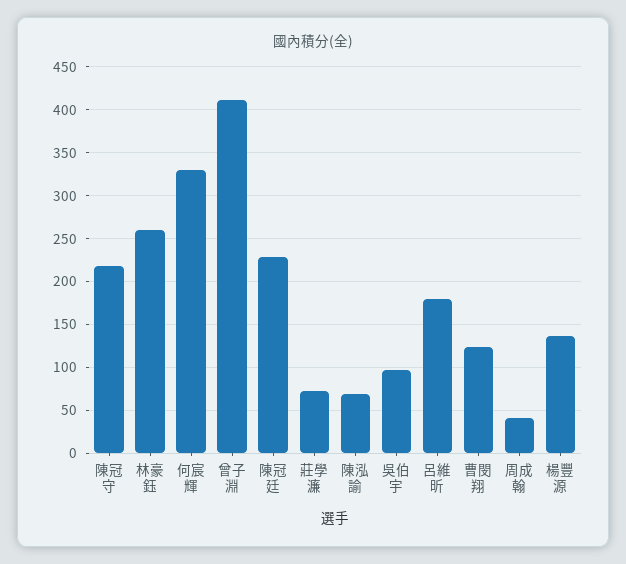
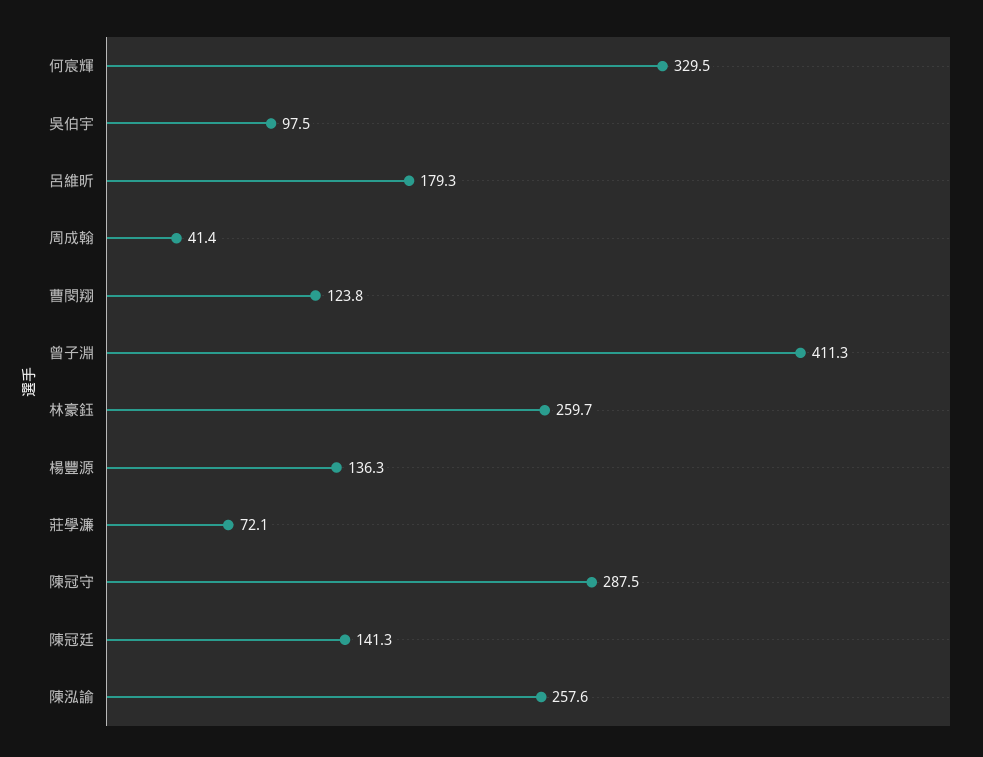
  {
-   "陳冠守": 220,
+   "陳冠守": 287.5,
    "林豪鈺": 259.7,
    "何宸輝": 329.5,
    "曾子淵": 411.3,
-   "陳冠廷": 230,
+   "陳冠廷": 141.3,
    "莊學濂": 72.1,
-   "陳泓諭": 70,
+   "陳泓諭": 257.6,
    "吳伯宇": 97.5,
    "呂維昕": 179.3,
    "曹閔翔": 123.8,
    "周成翰": 41.4,
    "楊豐源": 136.3
  }

